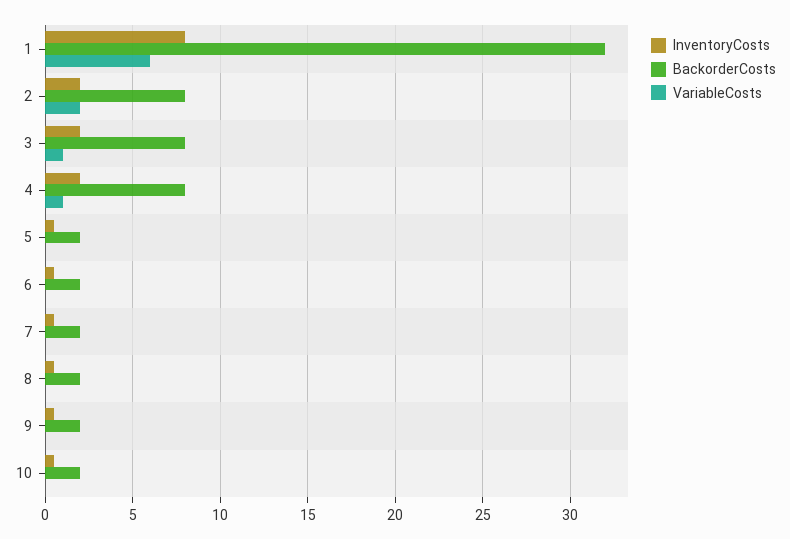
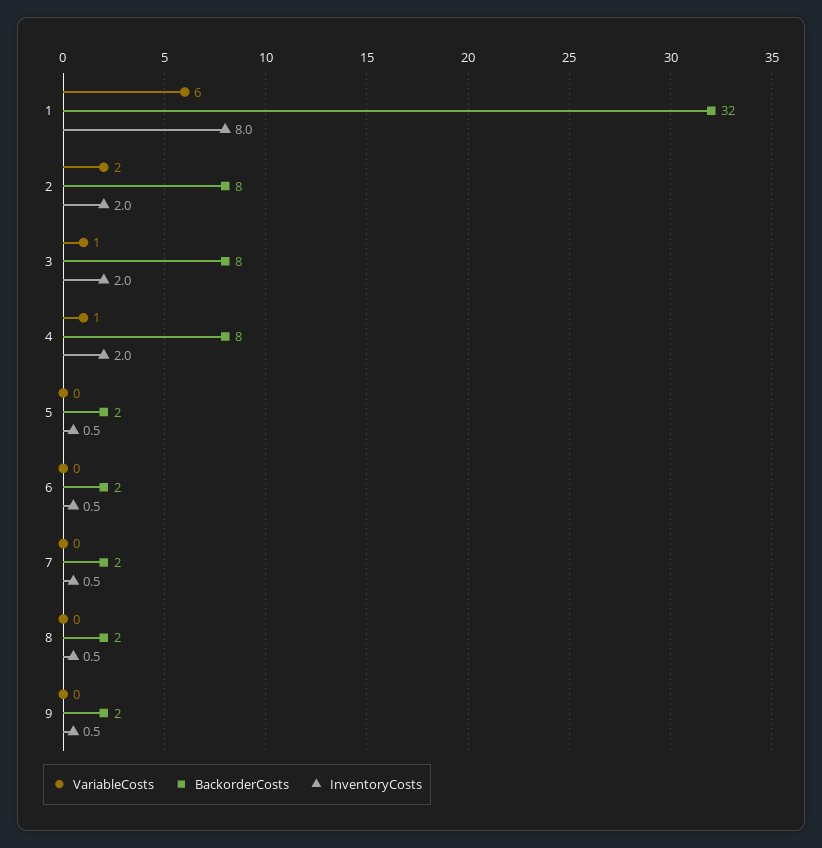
  {
    "InventoryCosts": {
      "1": 8,
      "2": 2,
      "3": 2,
      "4": 2,
      "5": 0.5,
      "6": 0.5,
      "7": 0.5,
      "8": 0.5,
-     "9": 0.5,
+     "9": 0.5
-     "10": 0.5
    },
    "BackorderCosts": {
      "1": 32,
      "2": 8,
      "3": 8,
      "4": 8,
      "5": 2,
      "6": 2,
      "7": 2,
      "8": 2,
-     "9": 2,
+     "9": 2
-     "10": 2
    },
    "VariableCosts": {
      "1": 6,
      "2": 2,
      "3": 1,
      "4": 1,
      "5": 0,
      "6": 0,
      "7": 0,
      "8": 0,
-     "9": 0,
+     "9": 0
-     "10": 0
    }
  }

